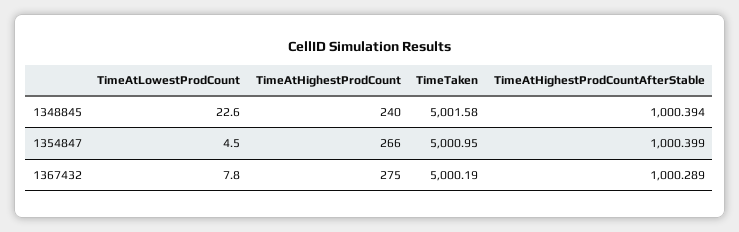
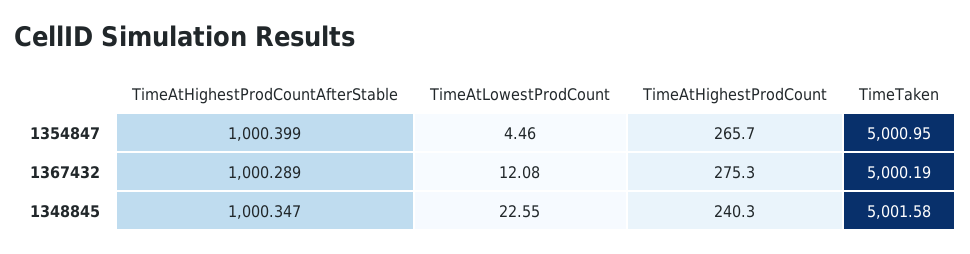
  {
    "TimeAtLowestProdCount": {
      "1348845": 22.55,
      "1354847": 4.46,
-     "1367432": 7.8
+     "1367432": 12.08
    },
    "TimeAtHighestProdCount": {
      "1348845": 240.3,
      "1354847": 265.7,
      "1367432": 275.3
    },
    "TimeTaken": {
      "1348845": 5001.58,
      "1354847": 5000.95,
      "1367432": 5000.19
    },
    "TimeAtHighestProdCountAfterStable": {
-     "1348845": 1000.394,
+     "1348845": 1000.347,
      "1354847": 1000.399,
      "1367432": 1000.289
    }
  }

